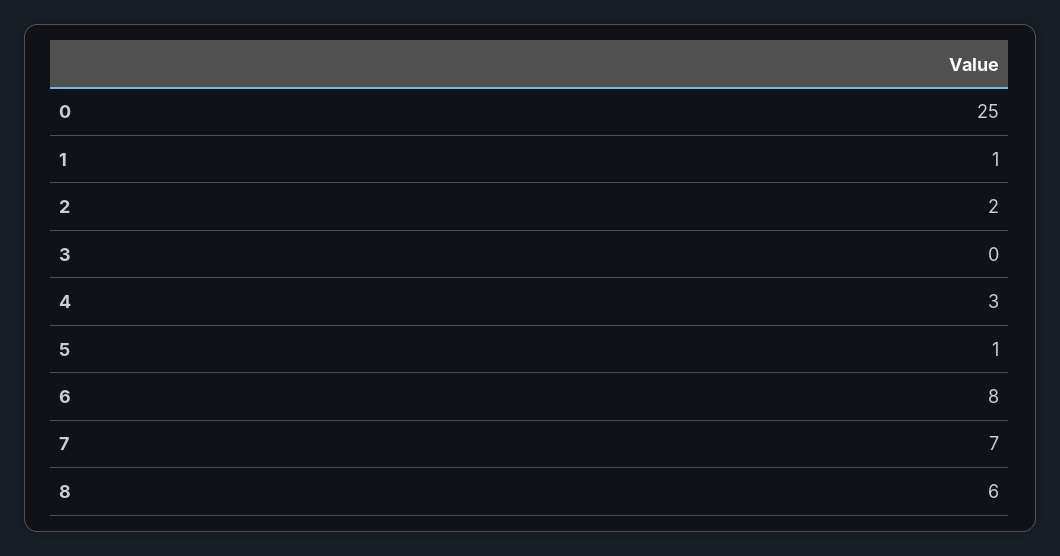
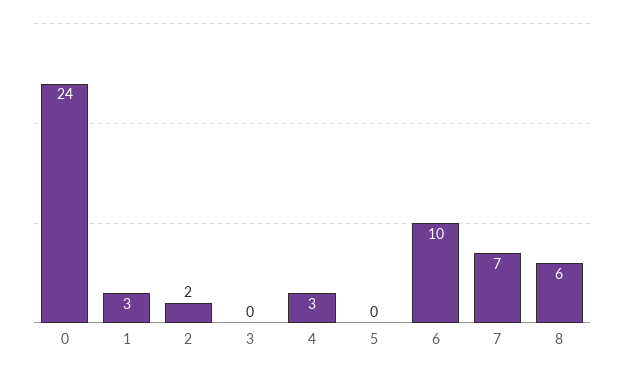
  {
-   "0": 25,
+   "0": 24,
-   "1": 1,
+   "1": 3,
    "2": 2,
    "3": 0,
    "4": 3,
-   "5": 1,
+   "5": 0,
-   "6": 8,
+   "6": 10,
    "7": 7,
    "8": 6
  }

